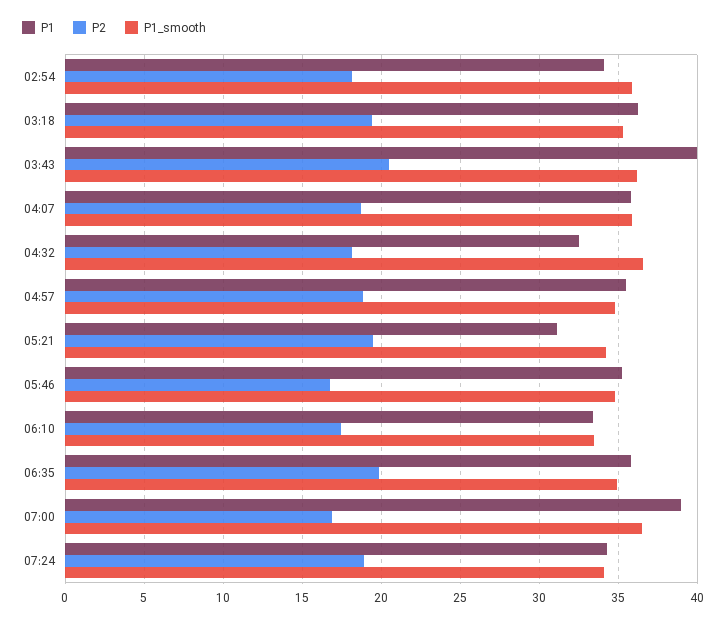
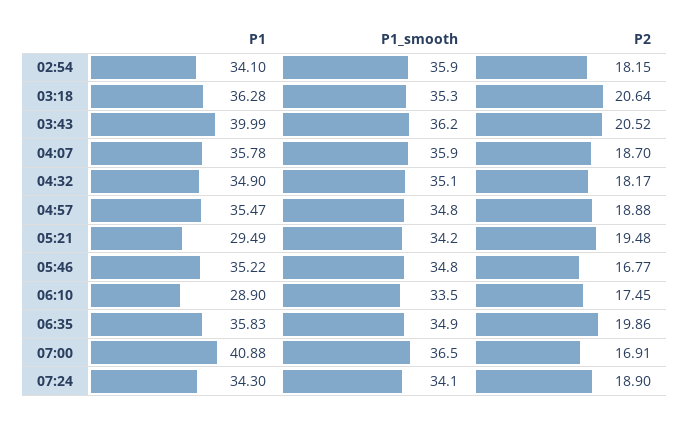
  {
    "P1": {
      "02:54": 34.1,
      "03:18": 36.28,
      "03:43": 39.99,
      "04:07": 35.78,
-     "04:32": 32.5,
+     "04:32": 34.9,
      "04:57": 35.47,
-     "05:21": 31,
+     "05:21": 29.49,
      "05:46": 35.22,
-     "06:10": 33.5,
+     "06:10": 28.9,
      "06:35": 35.83,
-     "07:00": 39,
+     "07:00": 40.88,
      "07:24": 34.3
    },
    "P2": {
      "02:54": 18.15,
-     "03:18": 19.5,
+     "03:18": 20.64,
      "03:43": 20.52,
      "04:07": 18.7,
      "04:32": 18.17,
      "04:57": 18.88,
      "05:21": 19.48,
      "05:46": 16.77,
      "06:10": 17.45,
      "06:35": 19.86,
      "07:00": 16.91,
      "07:24": 18.9
    },
    "P1_smooth": {
      "02:54": 35.9,
      "03:18": 35.3,
      "03:43": 36.2,
      "04:07": 35.9,
-     "04:32": 36.5,
+     "04:32": 35.1,
      "04:57": 34.8,
      "05:21": 34.2,
      "05:46": 34.8,
      "06:10": 33.5,
      "06:35": 34.9,
      "07:00": 36.5,
      "07:24": 34.1
    }
  }

